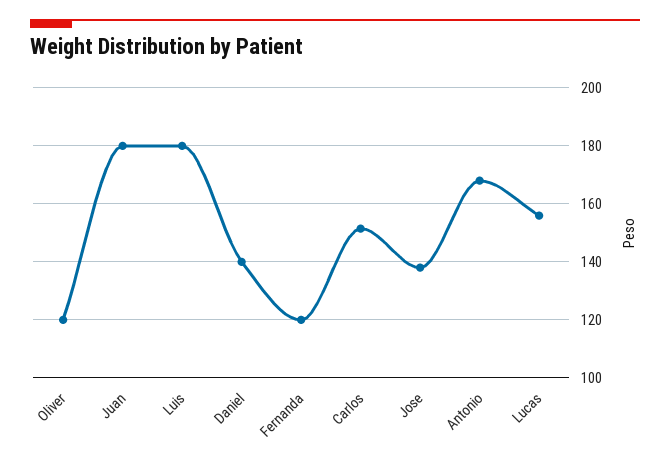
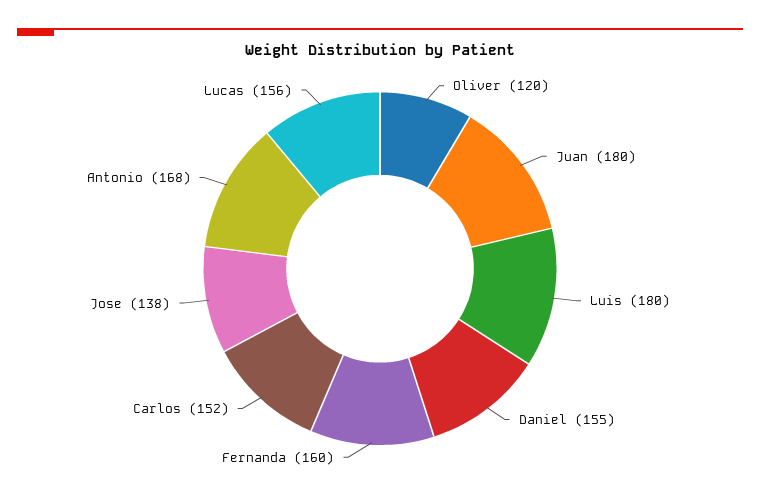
  {
    "Oliver": 120,
    "Juan": 180,
    "Luis": 180,
-   "Daniel": 140,
+   "Daniel": 155,
-   "Fernanda": 120,
+   "Fernanda": 160,
    "Carlos": 152,
    "Jose": 138,
    "Antonio": 168,
    "Lucas": 156
  }

